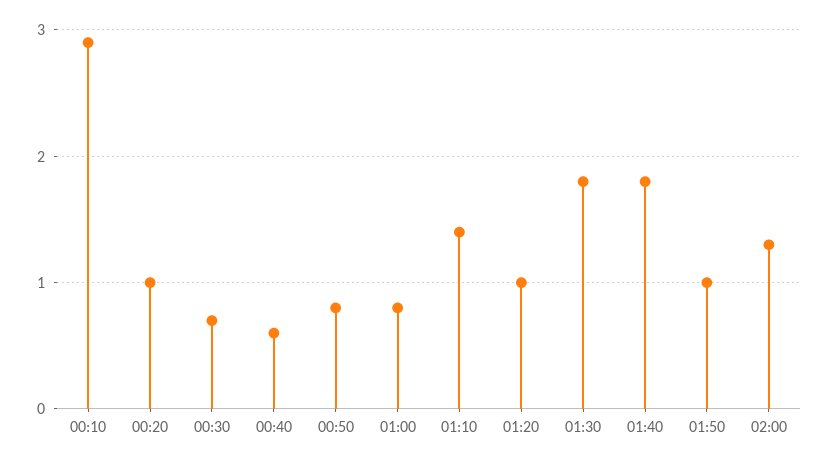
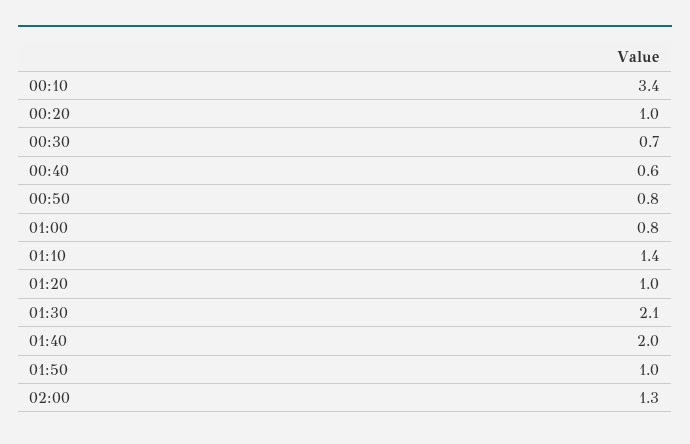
  {
-   "00:10": 2.9,
+   "00:10": 3.4,
    "00:20": 1,
    "00:30": 0.7,
    "00:40": 0.6,
    "00:50": 0.8,
    "01:00": 0.8,
    "01:10": 1.4,
    "01:20": 1,
-   "01:30": 1.8,
+   "01:30": 2.1,
-   "01:40": 1.8,
+   "01:40": 2,
    "01:50": 1,
    "02:00": 1.3
  }

